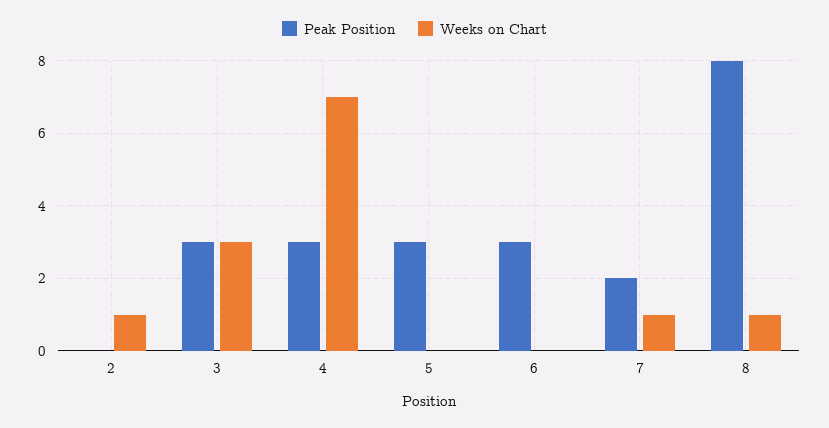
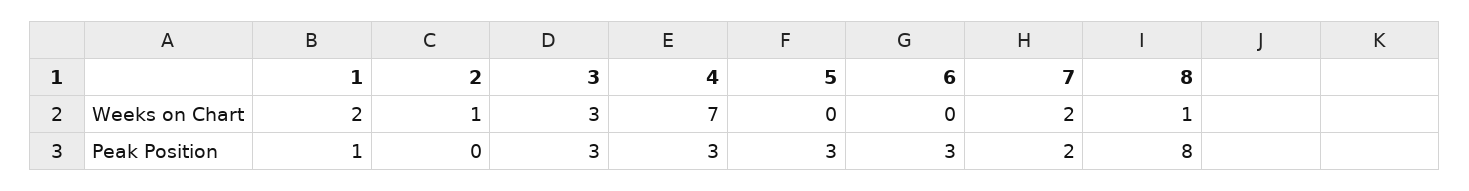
  {
    "Peak Position": {
      "2": 0,
      "3": 3,
      "4": 3,
      "5": 3,
      "6": 3,
      "7": 2,
-     "8": 8
+     "8": 8,
+     "1": 1
    },
    "Weeks on Chart": {
      "2": 1,
      "3": 3,
      "4": 7,
      "5": 0,
      "6": 0,
-     "7": 1,
+     "7": 2,
-     "8": 1
+     "8": 1,
+     "1": 2
    }
  }

